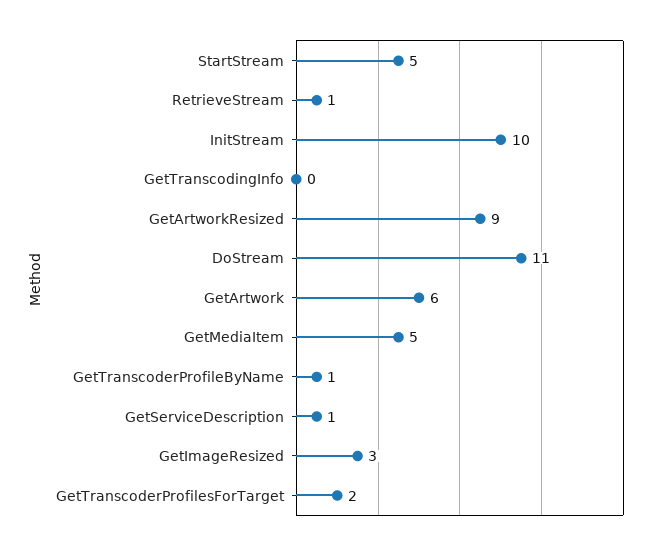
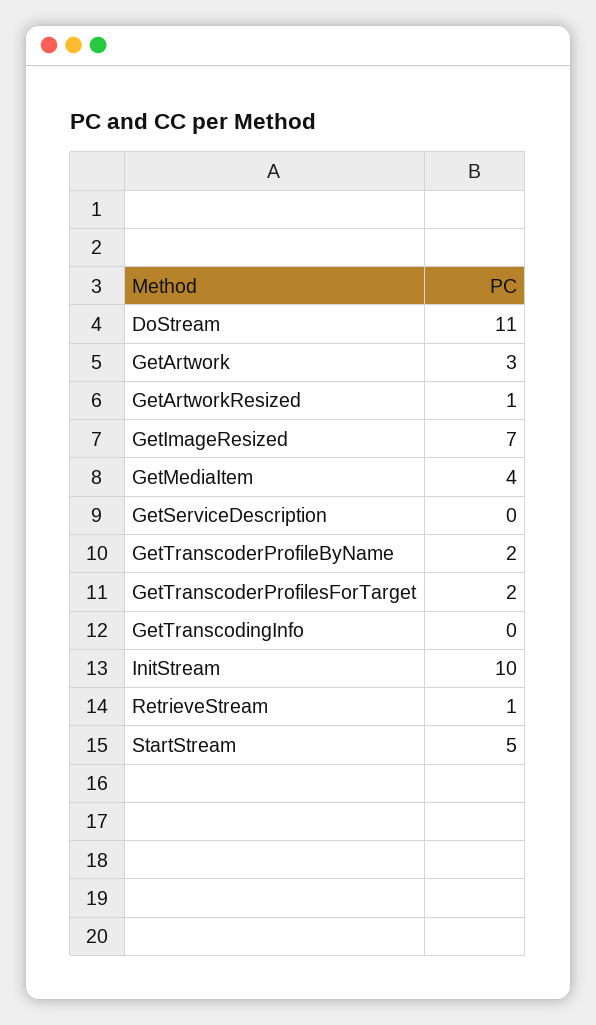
  {
    "StartStream": 5,
    "RetrieveStream": 1,
    "InitStream": 10,
    "GetTranscodingInfo": 0,
-   "GetArtworkResized": 9,
+   "GetArtworkResized": 1,
    "DoStream": 11,
-   "GetArtwork": 6,
+   "GetArtwork": 3,
-   "GetMediaItem": 5,
+   "GetMediaItem": 4,
-   "GetTranscoderProfileByName": 1,
+   "GetTranscoderProfileByName": 2,
-   "GetServiceDescription": 1,
+   "GetServiceDescription": 0,
-   "GetImageResized": 3,
+   "GetImageResized": 7,
    "GetTranscoderProfilesForTarget": 2
  }

